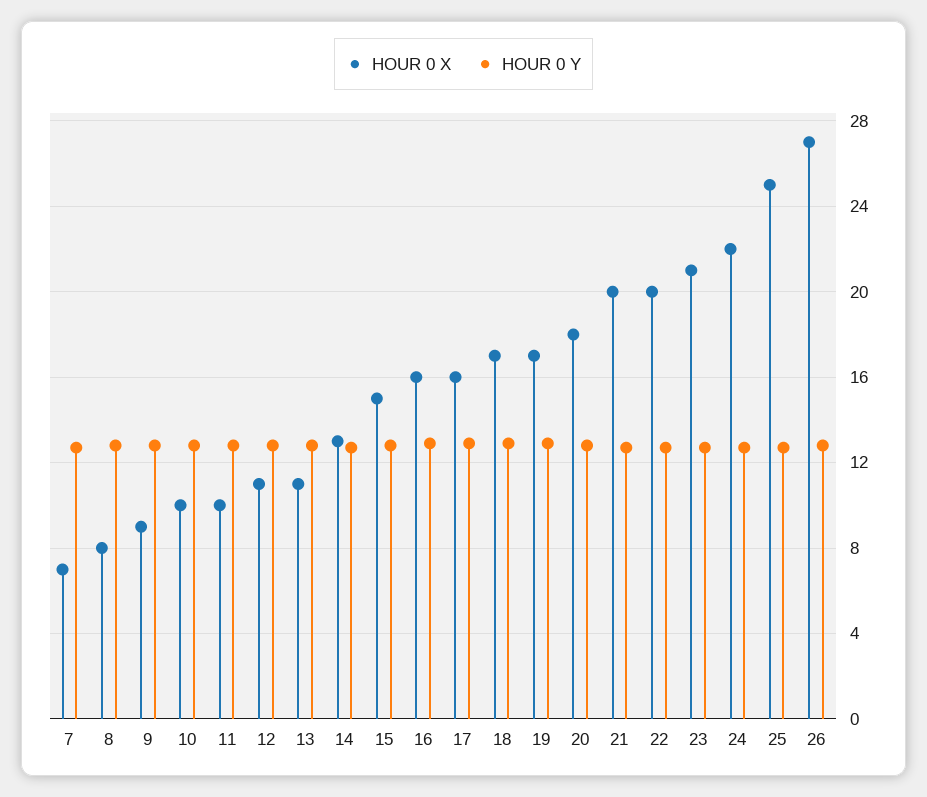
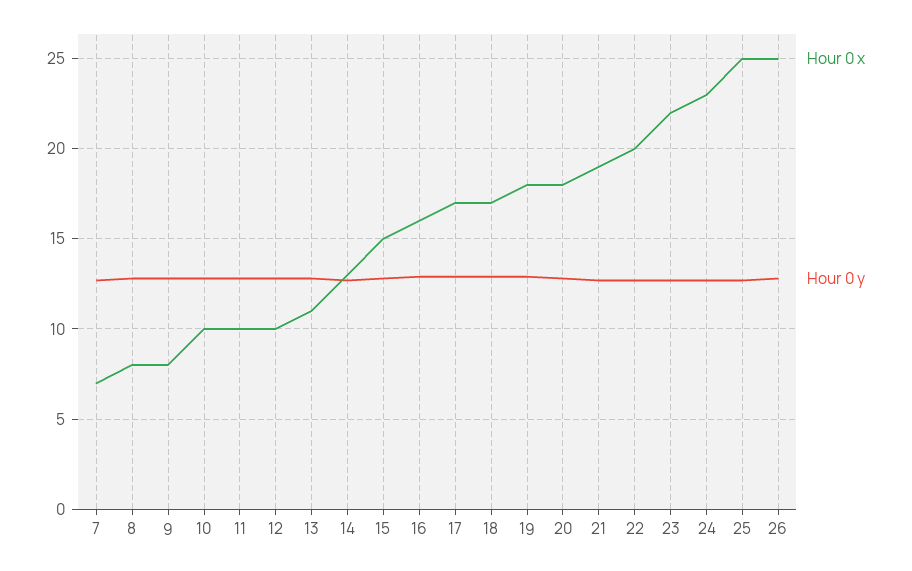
  {
    "HOUR 0 X": {
      "7": 7,
      "8": 8,
-     "9": 9,
+     "9": 8,
      "10": 10,
      "11": 10,
-     "12": 11,
+     "12": 10,
      "13": 11,
      "14": 13,
      "15": 15,
      "16": 16,
-     "17": 16,
+     "17": 17,
      "18": 17,
-     "19": 17,
+     "19": 18,
      "20": 18,
-     "21": 20,
+     "21": 19,
      "22": 20,
-     "23": 21,
+     "23": 22,
-     "24": 22,
+     "24": 23,
      "25": 25,
-     "26": 27
+     "26": 25
    },
    "HOUR 0 Y": {
      "7": 12.5,
      "8": 13,
      "9": 13,
      "10": 13,
      "11": 13,
      "12": 13,
      "13": 13,
      "14": 12.5,
      "15": 13,
      "16": 13,
      "17": 13,
      "18": 13,
      "19": 13,
      "20": 13,
      "21": 12.5,
      "22": 12.5,
      "23": 12.5,
      "24": 12.5,
      "25": 12.5,
      "26": 13
    }
  }

